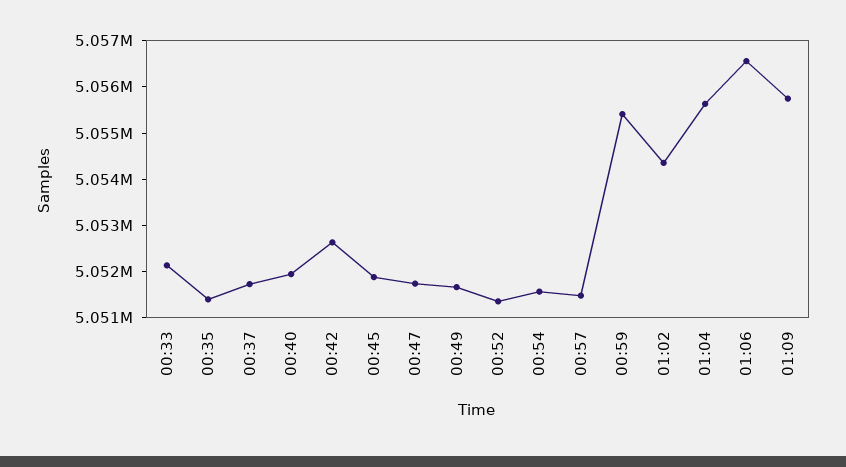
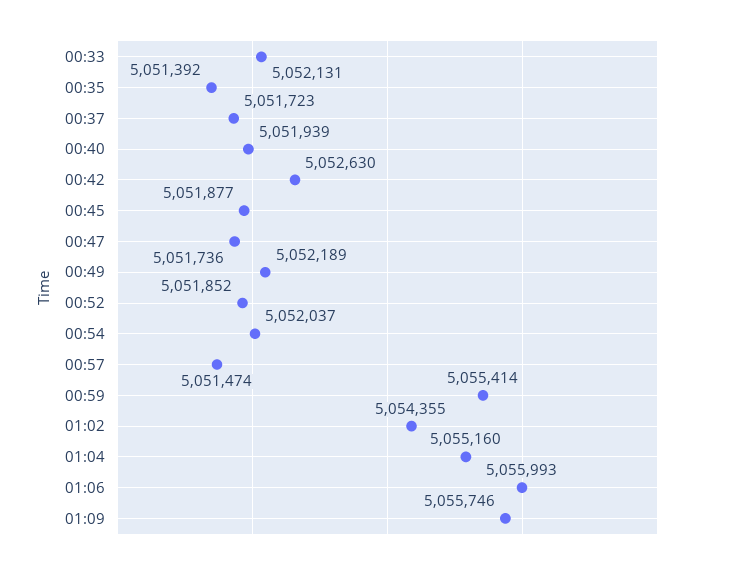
  {
    "00:33": 5052131,
    "00:35": 5051392,
    "00:37": 5051723,
    "00:40": 5051939,
    "00:42": 5052630,
    "00:45": 5051877,
    "00:47": 5051736,
-   "00:49": 5051600,
+   "00:49": 5052189,
-   "00:52": 5051400,
+   "00:52": 5051852,
-   "00:54": 5051600,
+   "00:54": 5052037,
    "00:57": 5051474,
    "00:59": 5055414,
    "01:02": 5054355,
-   "01:04": 5055600,
+   "01:04": 5055160,
-   "01:06": 5056600,
+   "01:06": 5055993,
    "01:09": 5055746
  }

